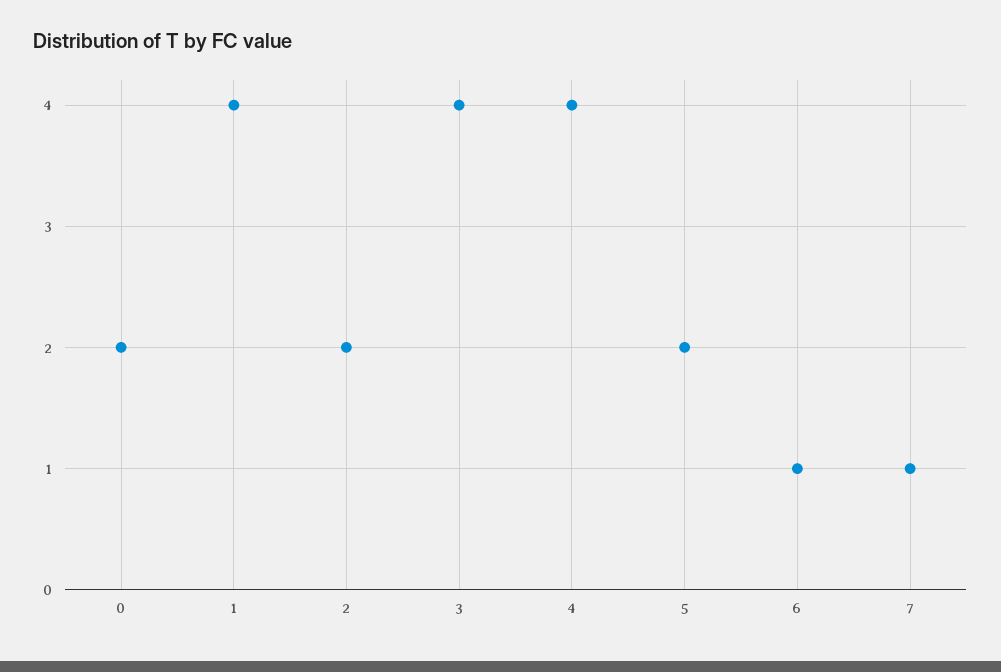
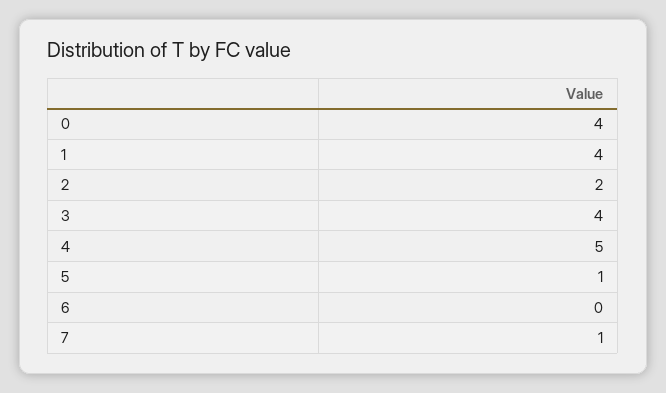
  {
-   "0": 2,
+   "0": 4,
    "1": 4,
    "2": 2,
    "3": 4,
-   "4": 4,
+   "4": 5,
-   "5": 2,
+   "5": 1,
-   "6": 1,
+   "6": 0,
    "7": 1
  }

